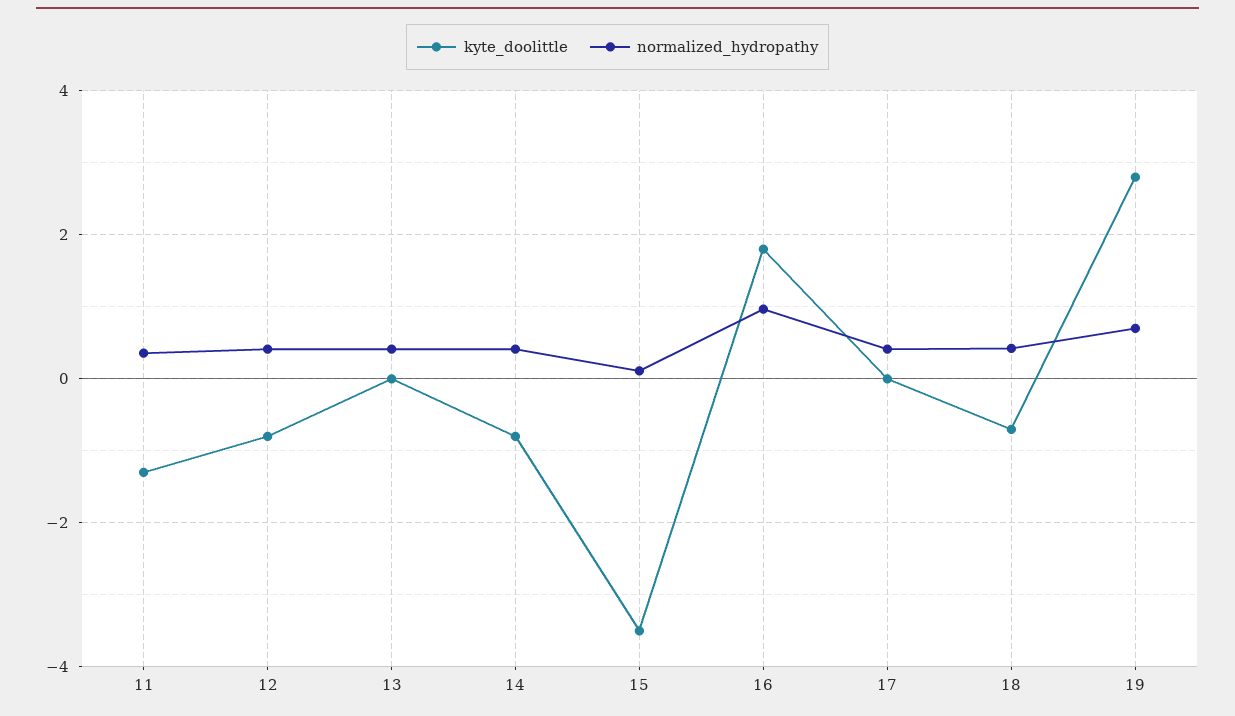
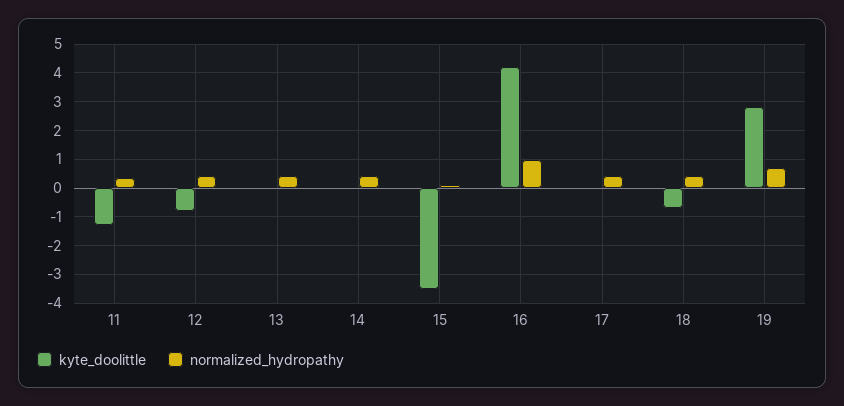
  {
    "kyte_doolittle": {
      "11": -1.4,
      "12": -0.8,
      "13": 0,
-     "14": -0.8,
+     "14": 0,
      "15": -3.6,
-     "16": 1.8,
+     "16": 4.25,
      "17": 0,
      "18": -0.8,
      "19": 2.8
    },
    "normalized_hydropathy": {
      "11": 0.4,
      "12": 0.4,
      "13": 0.4,
      "14": 0.4,
      "15": 0.2,
      "16": 1,
      "17": 0.4,
      "18": 0.4,
      "19": 0.8
    }
  }

